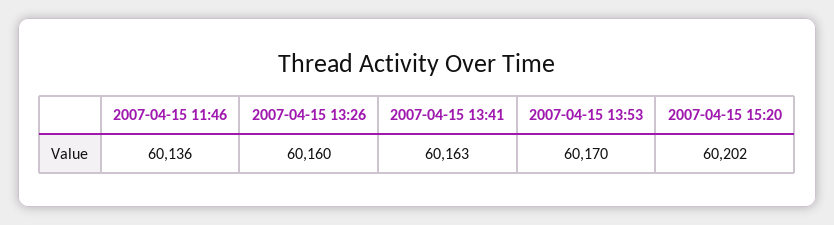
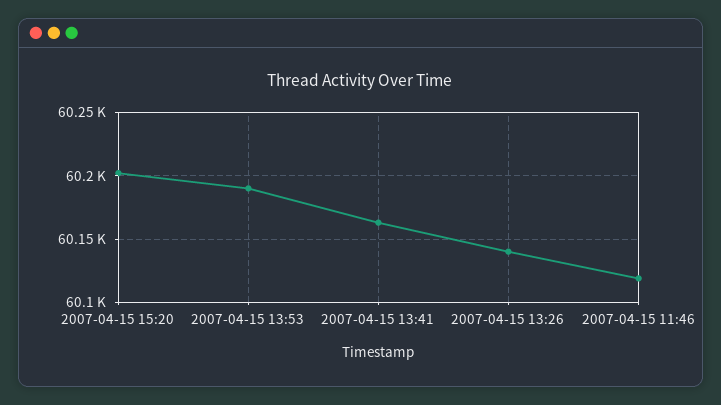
  {
-   "2007-04-15 11:46": 60136,
+   "2007-04-15 11:46": 60120,
-   "2007-04-15 13:26": 60160,
+   "2007-04-15 13:26": 60140,
    "2007-04-15 13:41": 60163,
-   "2007-04-15 13:53": 60170,
+   "2007-04-15 13:53": 60190,
    "2007-04-15 15:20": 60202
  }

